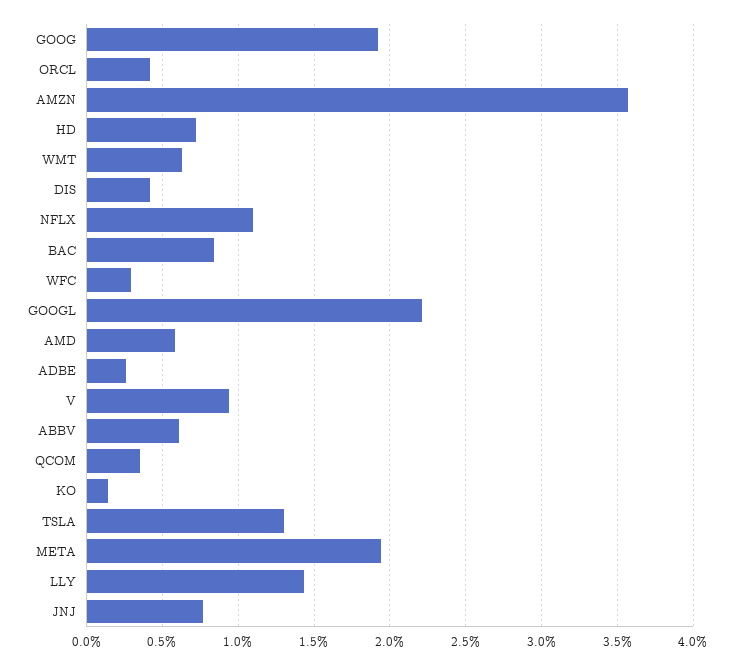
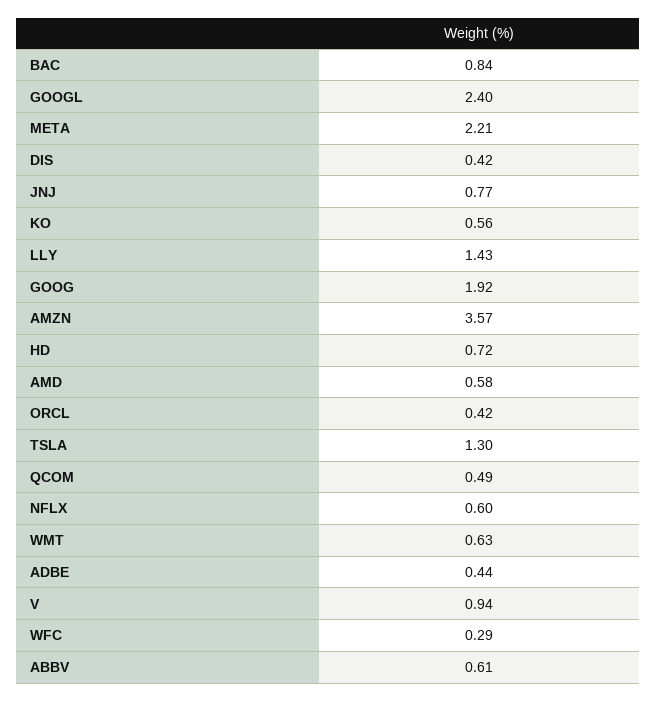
  {
    "GOOG": 1.92,
    "ORCL": 0.42,
    "AMZN": 3.57,
    "HD": 0.72,
    "WMT": 0.63,
    "DIS": 0.42,
-   "NFLX": 1.1,
+   "NFLX": 0.6,
    "BAC": 0.84,
    "WFC": 0.29,
-   "GOOGL": 2.2,
+   "GOOGL": 2.4,
    "AMD": 0.58,
-   "ADBE": 0.25,
+   "ADBE": 0.44,
    "V": 0.94,
    "ABBV": 0.61,
-   "QCOM": 0.35,
+   "QCOM": 0.49,
-   "KO": 0.15,
+   "KO": 0.56,
    "TSLA": 1.3,
-   "META": 1.95,
+   "META": 2.21,
    "LLY": 1.43,
    "JNJ": 0.77
  }

